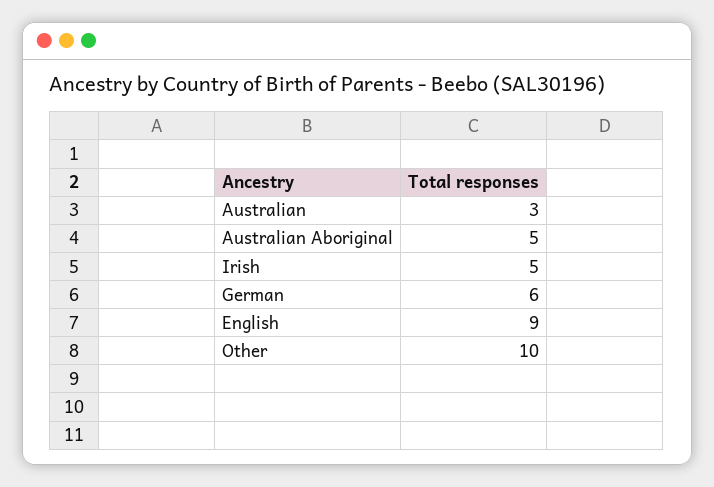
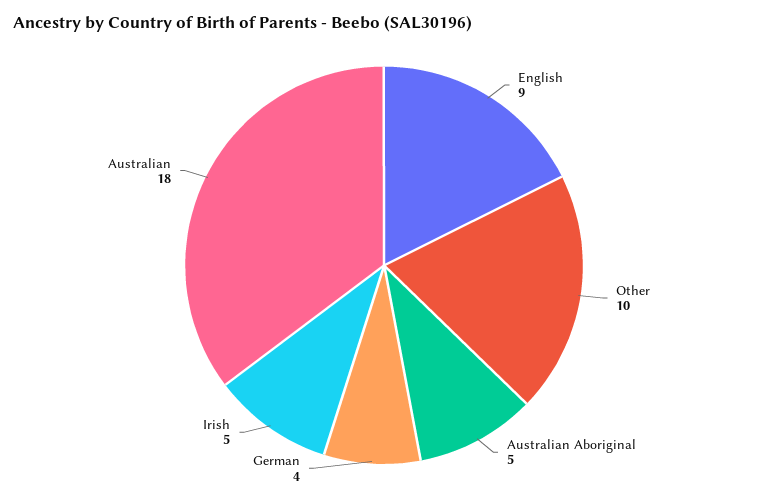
  {
-   "Australian": 3,
+   "Australian": 18,
    "Australian Aboriginal": 5,
    "Irish": 5,
-   "German": 6,
+   "German": 4,
    "English": 9,
    "Other": 10
  }

